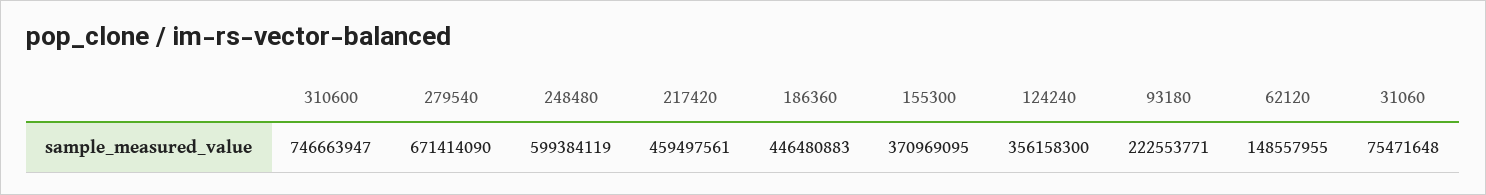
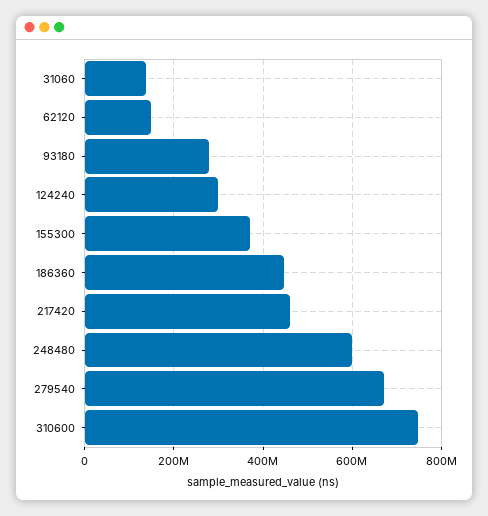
  {
    "310600": 746663947,
    "279540": 671414090,
    "248480": 599384119,
    "217420": 459497561,
    "186360": 446480883,
    "155300": 370969095,
-   "124240": 356158300,
+   "124240": 300000000,
-   "93180": 222553771,
+   "93180": 280000000,
    "62120": 148557955,
-   "31060": 75471648
+   "31060": 140000000
  }

